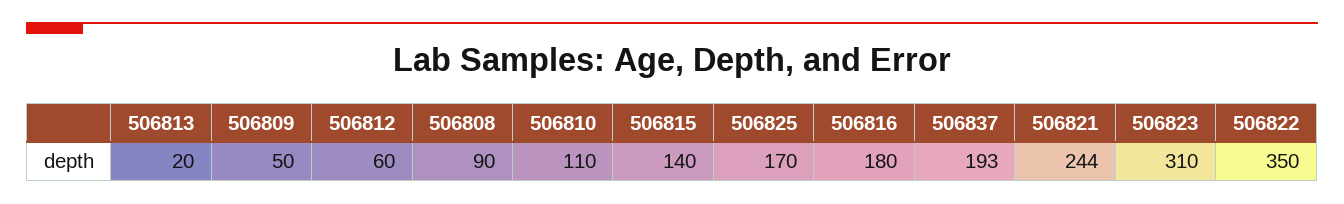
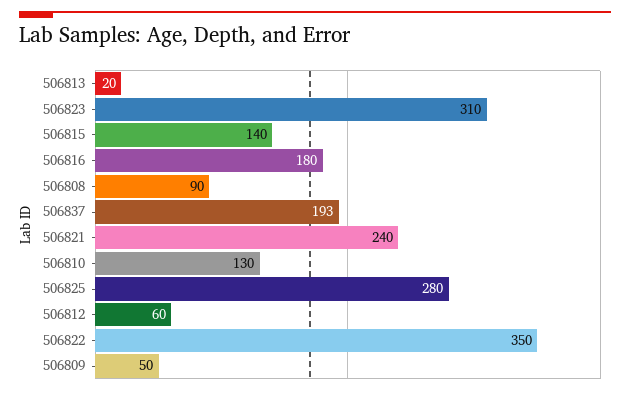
  {
    "506813": 20,
    "506809": 50,
    "506812": 60,
    "506808": 90,
-   "506810": 110,
+   "506810": 130,
    "506815": 140,
-   "506825": 170,
+   "506825": 280,
    "506816": 180,
    "506837": 193,
-   "506821": 244,
+   "506821": 240,
    "506823": 310,
    "506822": 350
  }

